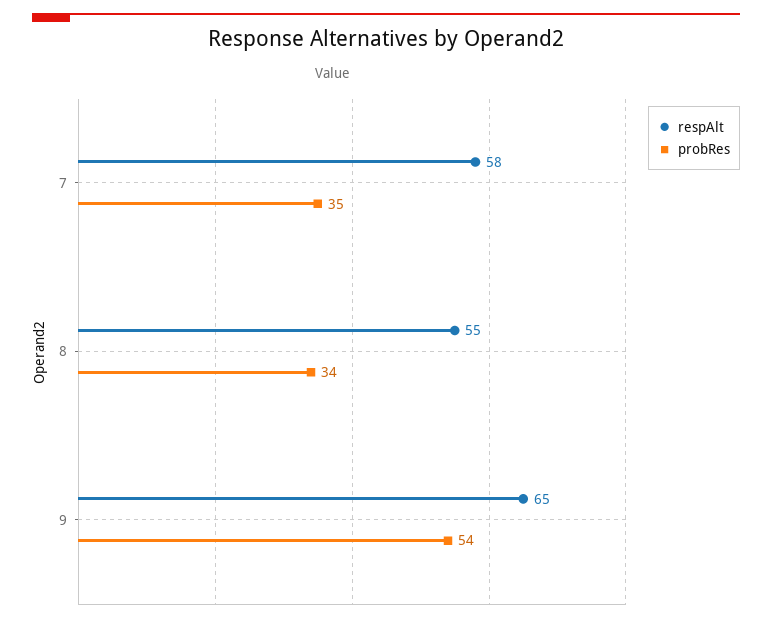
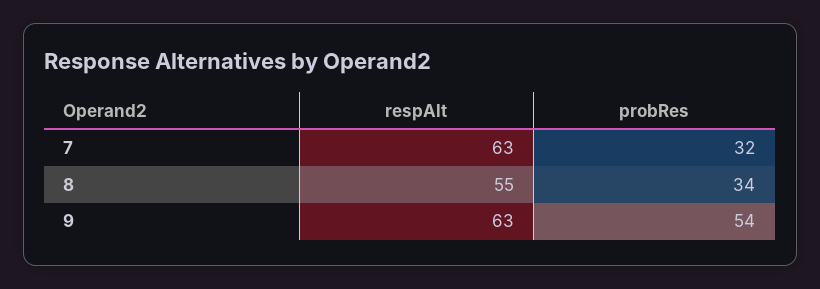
  {
    "respAlt": {
-     "7": 58,
+     "7": 63,
      "8": 55,
-     "9": 65
+     "9": 63
    },
    "probRes": {
-     "7": 35,
+     "7": 32,
      "8": 34,
      "9": 54
    }
  }

